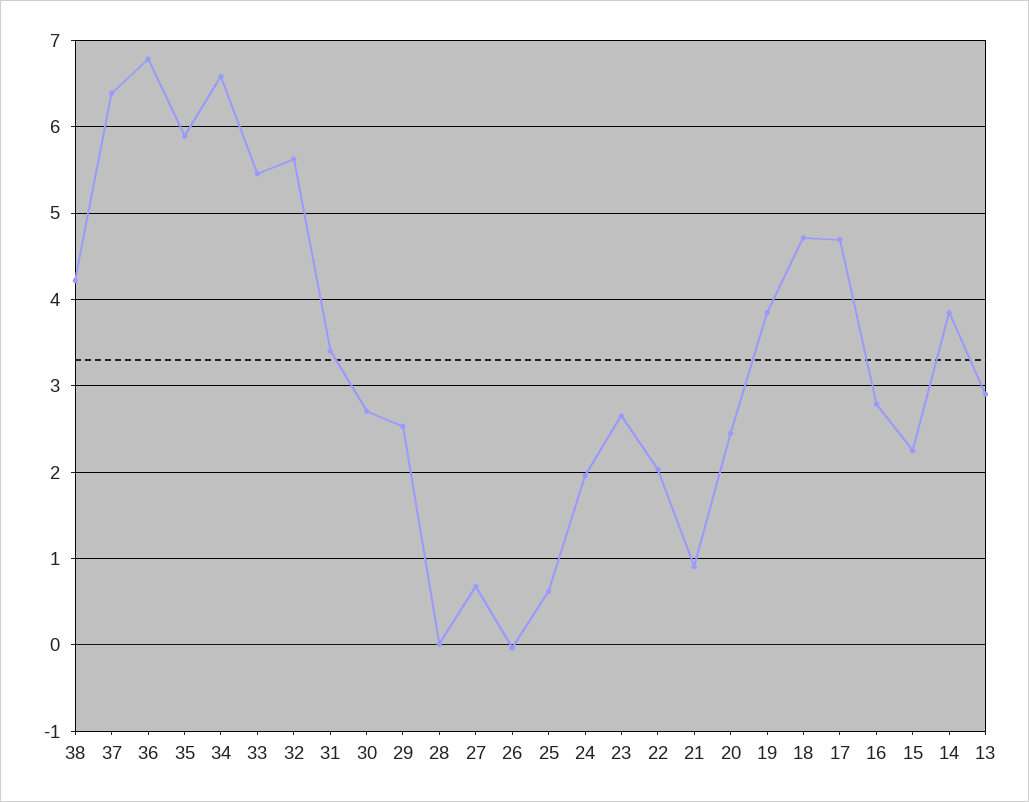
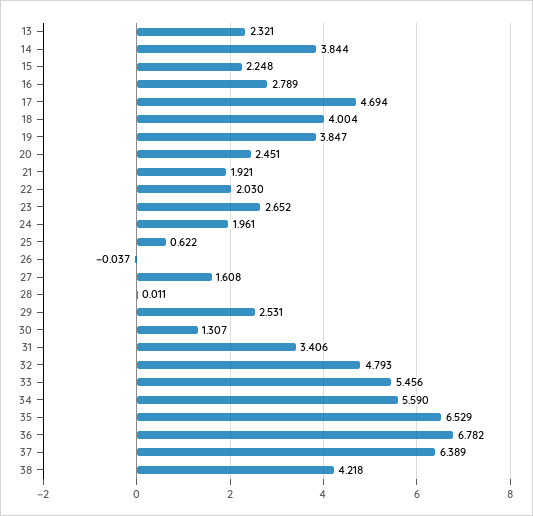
  {
    "38": 4.218,
    "37": 6.389,
    "36": 6.782,
-   "35": 5.9,
+   "35": 6.529,
-   "34": 6.6,
+   "34": 5.59,
    "33": 5.456,
-   "32": 5.6,
+   "32": 4.793,
    "31": 3.406,
-   "30": 2.7,
+   "30": 1.307,
    "29": 2.531,
    "28": 0.011,
-   "27": 0.7,
+   "27": 1.608,
    "26": -0.037,
    "25": 0.622,
    "24": 1.961,
    "23": 2.652,
    "22": 2.03,
-   "21": 0.9,
+   "21": 1.921,
    "20": 2.451,
    "19": 3.847,
-   "18": 4.7,
+   "18": 4.004,
    "17": 4.694,
    "16": 2.789,
    "15": 2.248,
    "14": 3.844,
-   "13": 2.9
+   "13": 2.321
  }

